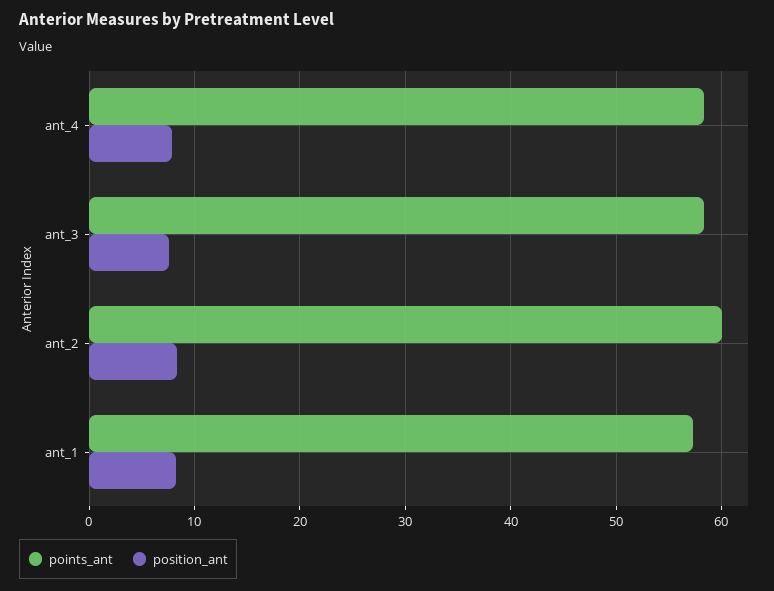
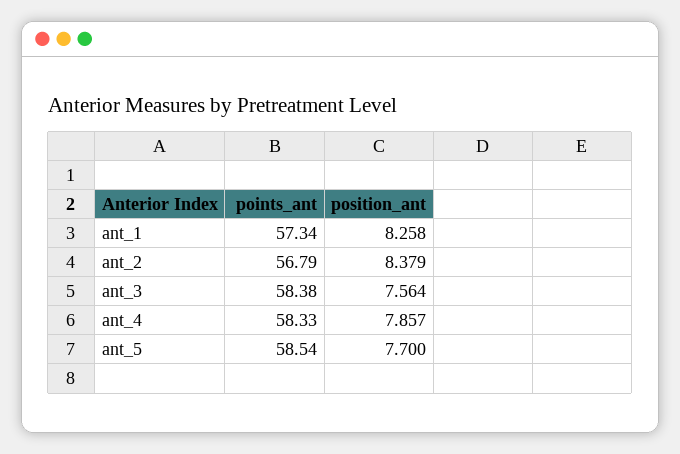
  {
    "points_ant": {
      "ant_4": 58.33,
      "ant_3": 58.38,
-     "ant_2": 60,
+     "ant_2": 56.79,
-     "ant_1": 57.34
+     "ant_1": 57.34,
+     "ant_5": 58.54
    },
    "position_ant": {
      "ant_4": 7.857,
      "ant_3": 7.564,
      "ant_2": 8.379,
-     "ant_1": 8.258
+     "ant_1": 8.258,
+     "ant_5": 7.7
    }
  }

